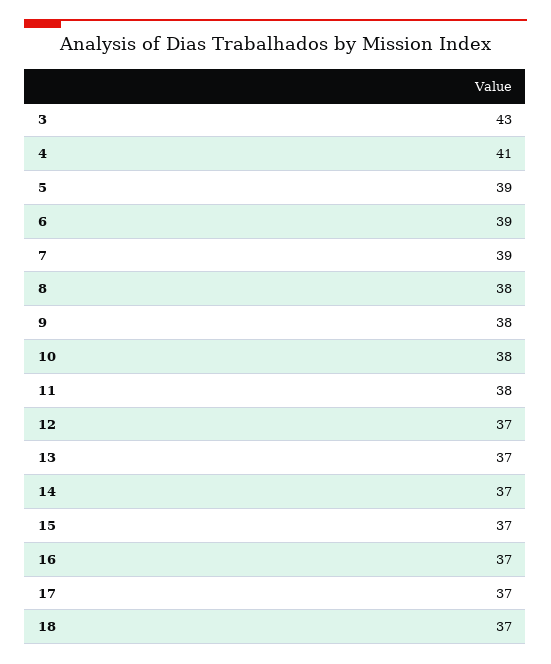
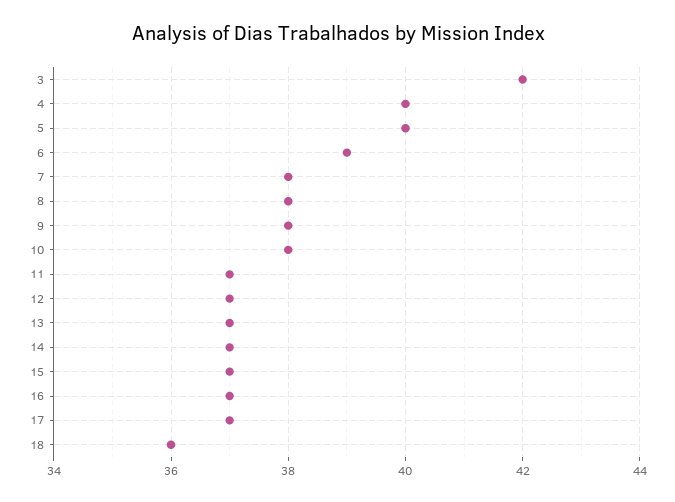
  {
-   "3": 43,
+   "3": 42,
-   "4": 41,
+   "4": 40,
-   "5": 39,
+   "5": 40,
    "6": 39,
-   "7": 39,
+   "7": 38,
    "8": 38,
    "9": 38,
    "10": 38,
-   "11": 38,
+   "11": 37,
    "12": 37,
    "13": 37,
    "14": 37,
    "15": 37,
    "16": 37,
    "17": 37,
-   "18": 37
+   "18": 36
  }

